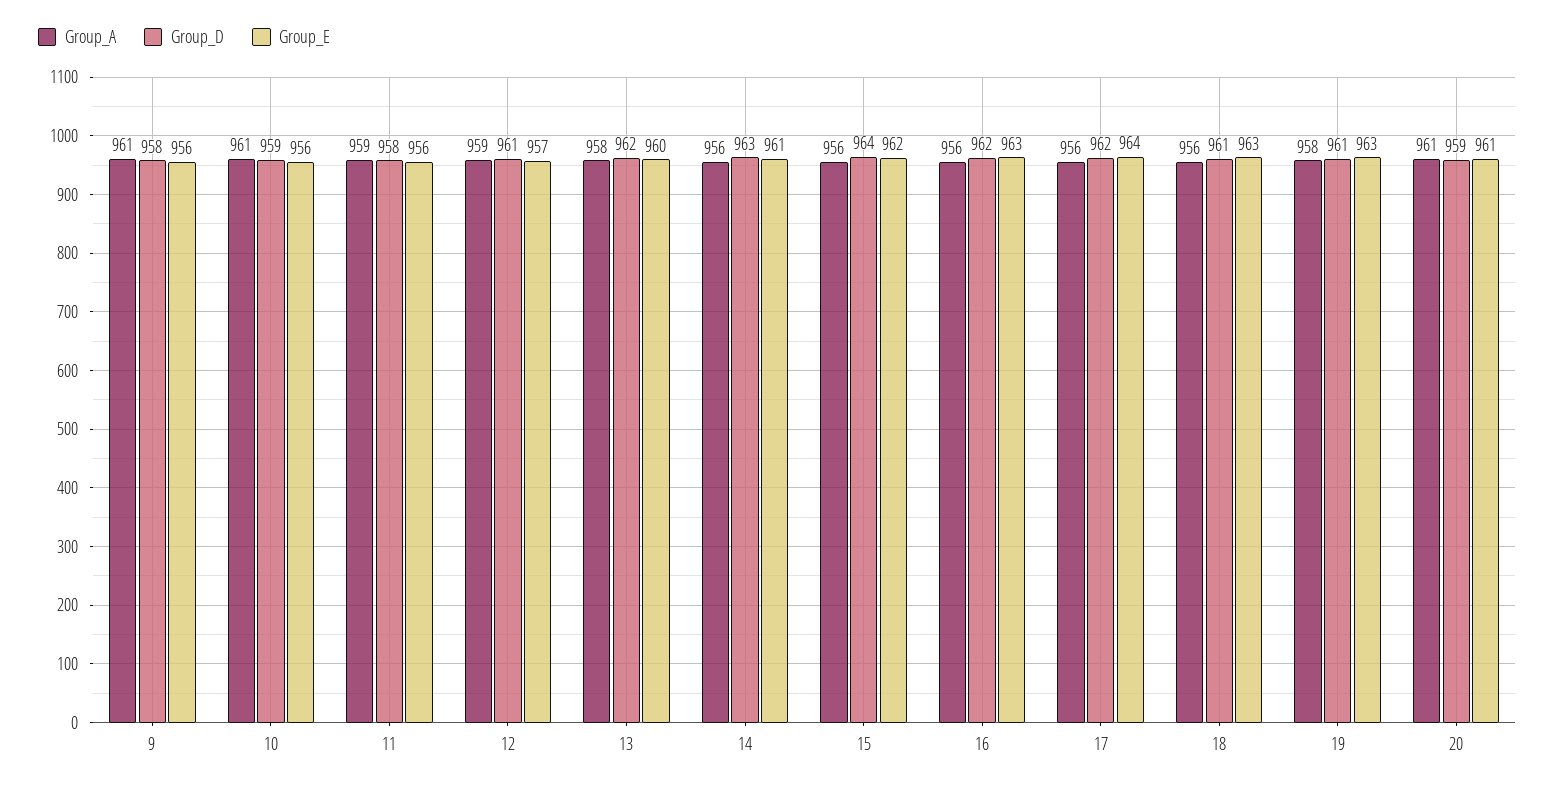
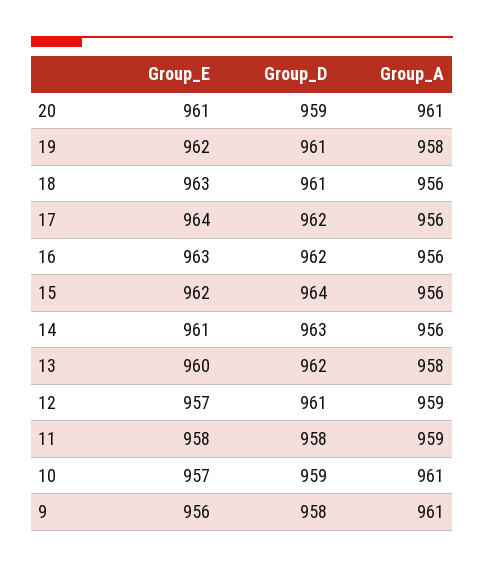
  {
    "Group_A": {
      "9": 961,
      "10": 961,
      "11": 959,
      "12": 959,
      "13": 958,
      "14": 956,
      "15": 956,
      "16": 956,
      "17": 956,
      "18": 956,
      "19": 958,
      "20": 961
    },
    "Group_D": {
      "9": 958,
      "10": 959,
      "11": 958,
      "12": 961,
      "13": 962,
      "14": 963,
      "15": 964,
      "16": 962,
      "17": 962,
      "18": 961,
      "19": 961,
      "20": 959
    },
    "Group_E": {
      "9": 956,
-     "10": 956,
+     "10": 957,
-     "11": 956,
+     "11": 958,
      "12": 957,
      "13": 960,
      "14": 961,
      "15": 962,
      "16": 963,
      "17": 964,
      "18": 963,
-     "19": 963,
+     "19": 962,
      "20": 961
    }
  }

